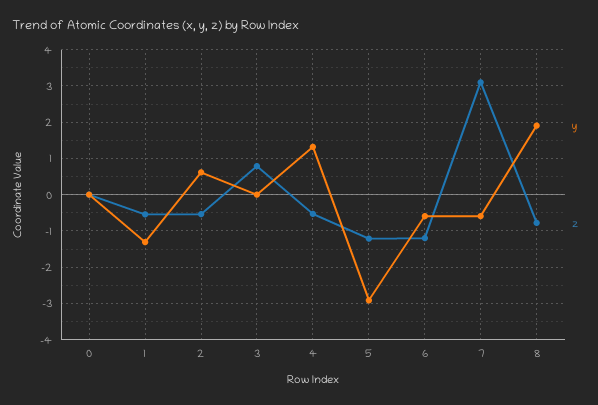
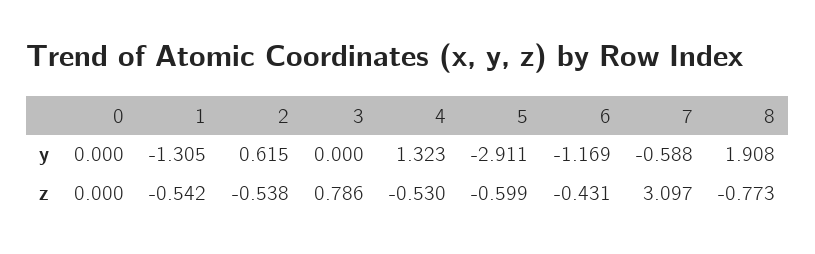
  {
    "y": {
      "0": 0,
      "1": -1.305,
      "2": 0.615,
      "3": 0,
      "4": 1.323,
      "5": -2.911,
-     "6": -0.6,
+     "6": -1.169,
      "7": -0.588,
      "8": 1.908
    },
    "z": {
      "0": 0,
      "1": -0.542,
      "2": -0.538,
      "3": 0.786,
      "4": -0.53,
-     "5": -1.2,
+     "5": -0.599,
-     "6": -1.2,
+     "6": -0.431,
      "7": 3.097,
      "8": -0.773
    }
  }

